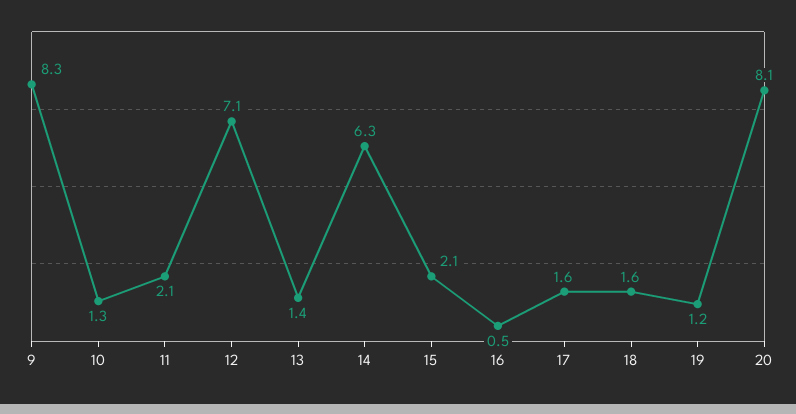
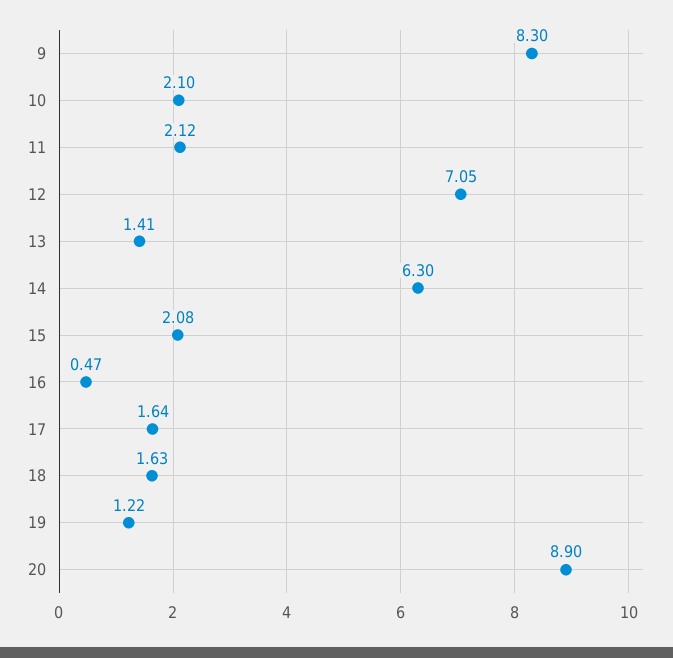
  {
    "9": 8.3,
-   "10": 1.3,
+   "10": 2.1,
    "11": 2.12,
    "12": 7.05,
    "13": 1.41,
    "14": 6.3,
    "15": 2.08,
    "16": 0.47,
    "17": 1.64,
    "18": 1.63,
    "19": 1.22,
-   "20": 8.1
+   "20": 8.9
  }

